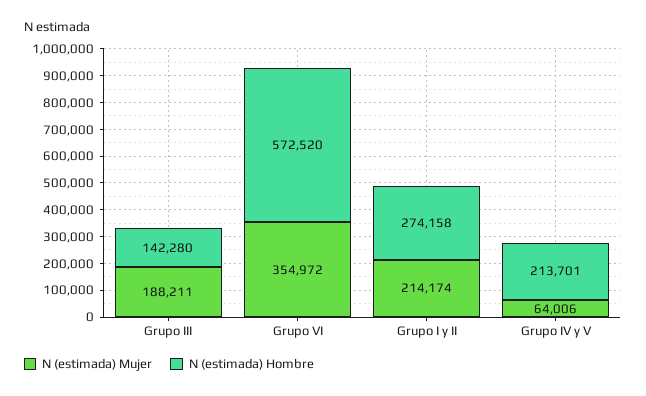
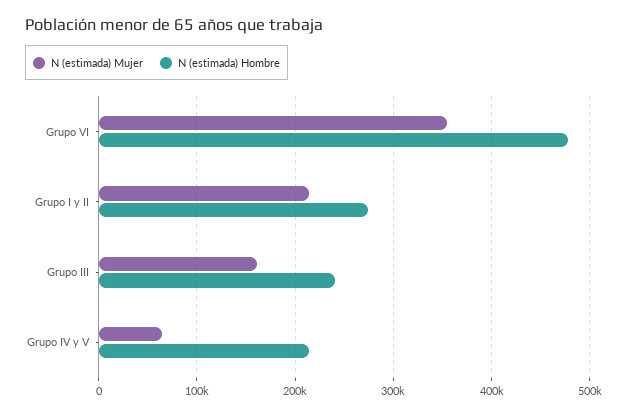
  {
    "N (estimada) Mujer": {
-     "Grupo III": 188211,
+     "Grupo III": 160000,
      "Grupo VI": 354972,
      "Grupo I y II": 214174,
      "Grupo IV y V": 64006
    },
    "N (estimada) Hombre": {
-     "Grupo III": 142280,
+     "Grupo III": 240000,
-     "Grupo VI": 572520,
+     "Grupo VI": 480000,
      "Grupo I y II": 274158,
      "Grupo IV y V": 213701
    }
  }

